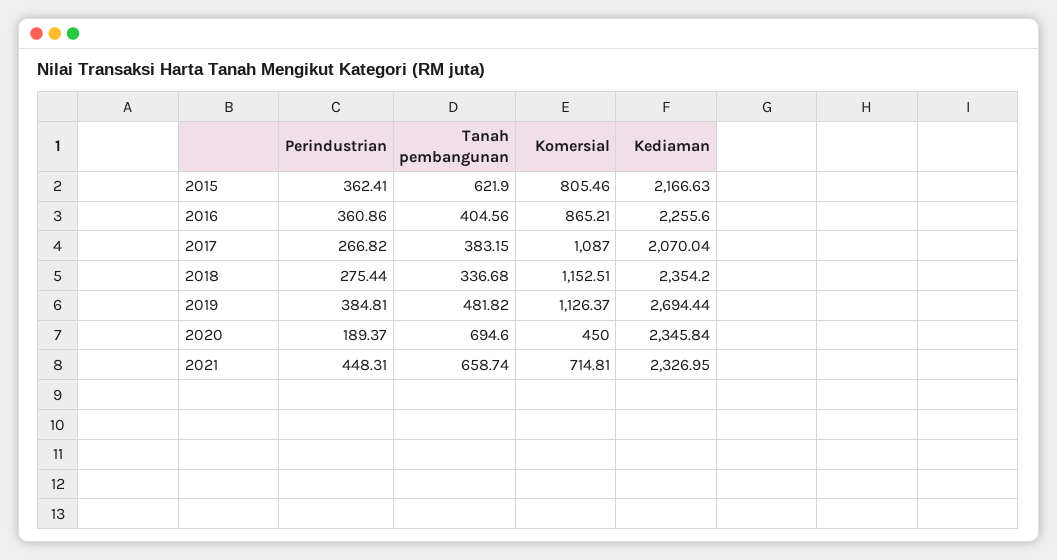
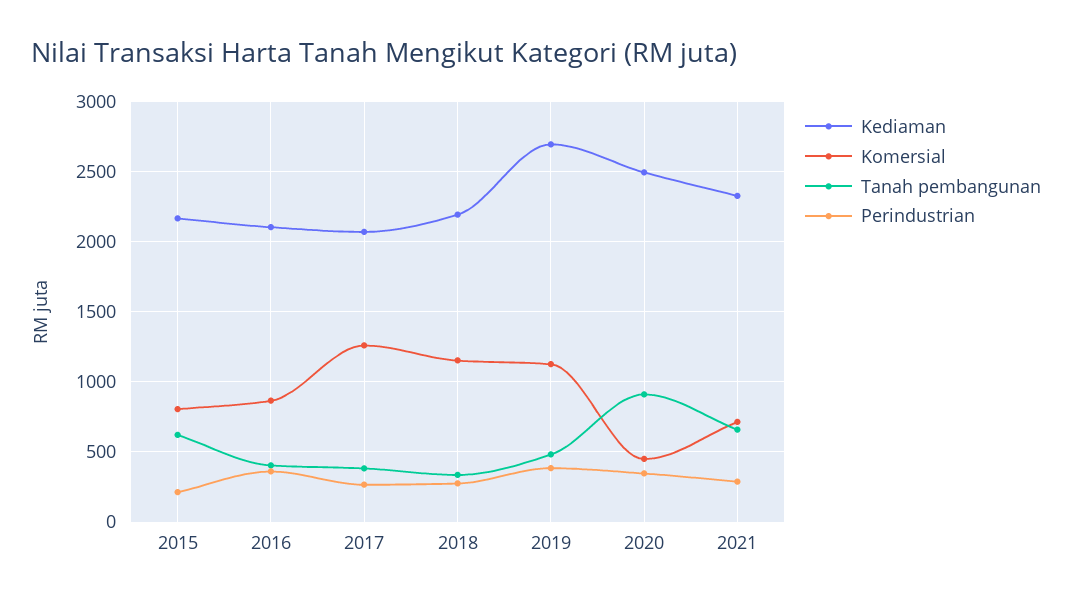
  {
    "Perindustrian": {
-     "2015": 362.41,
+     "2015": 200,
      "2016": 360.86,
      "2017": 266.82,
      "2018": 275.44,
      "2019": 384.81,
-     "2020": 189.37,
+     "2020": 350,
-     "2021": 448.31
+     "2021": 300
    },
    "Tanah pembangunan": {
      "2015": 621.9,
      "2016": 404.56,
      "2017": 383.15,
      "2018": 336.68,
      "2019": 481.82,
-     "2020": 694.6,
+     "2020": 900,
      "2021": 658.74
    },
    "Komersial": {
      "2015": 805.46,
      "2016": 865.21,
-     "2017": 1087,
+     "2017": 1250,
      "2018": 1152.51,
      "2019": 1126.37,
      "2020": 450,
      "2021": 714.81
    },
    "Kediaman": {
      "2015": 2166.63,
-     "2016": 2255.6,
+     "2016": 2100,
      "2017": 2070.04,
-     "2018": 2354.2,
+     "2018": 2200,
      "2019": 2694.44,
-     "2020": 2345.84,
+     "2020": 2500,
      "2021": 2326.95
    }
  }

